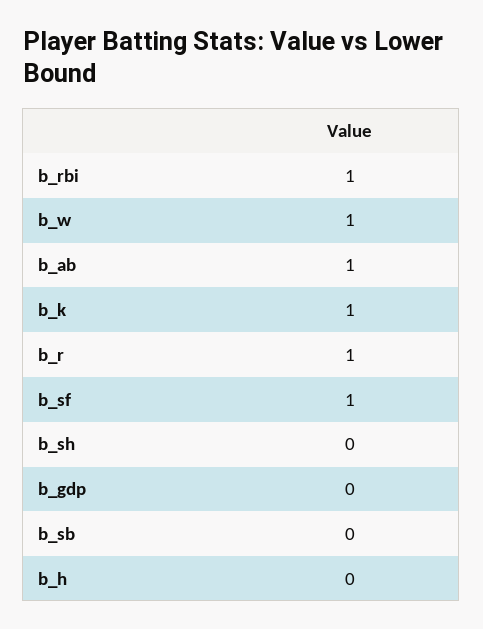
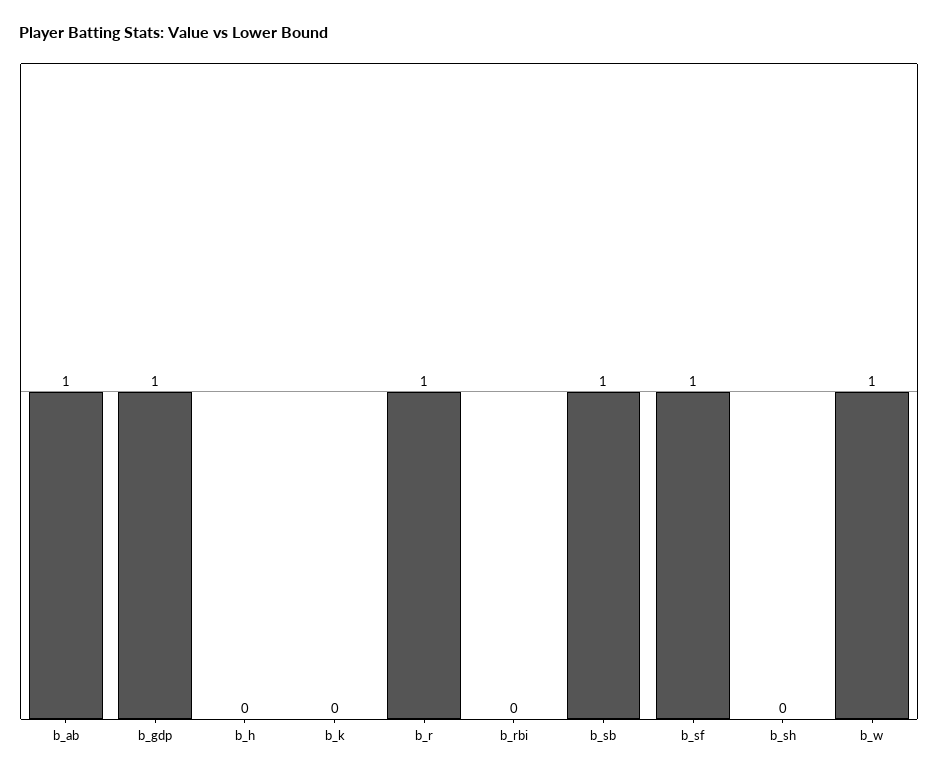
  {
-   "b_rbi": 1,
+   "b_rbi": 0,
    "b_w": 1,
    "b_ab": 1,
-   "b_k": 1,
+   "b_k": 0,
    "b_r": 1,
    "b_sf": 1,
    "b_sh": 0,
-   "b_gdp": 0,
+   "b_gdp": 1,
-   "b_sb": 0,
+   "b_sb": 1,
    "b_h": 0
  }

